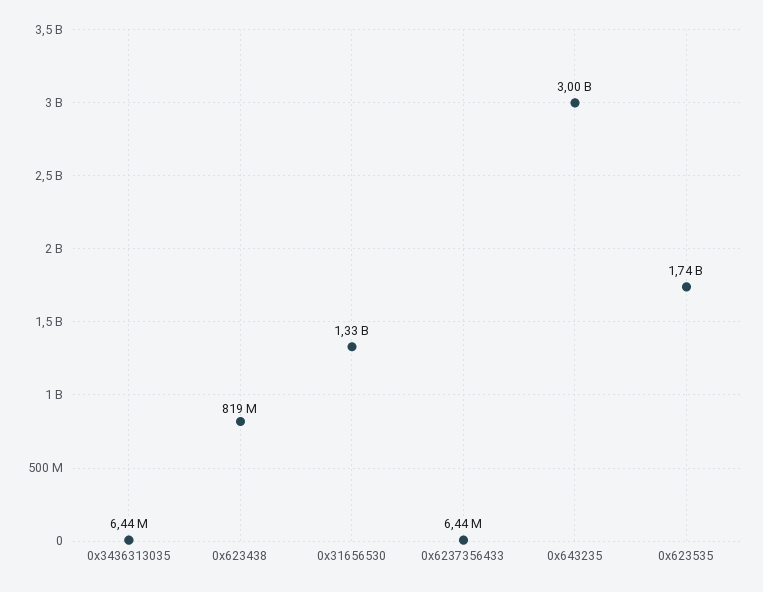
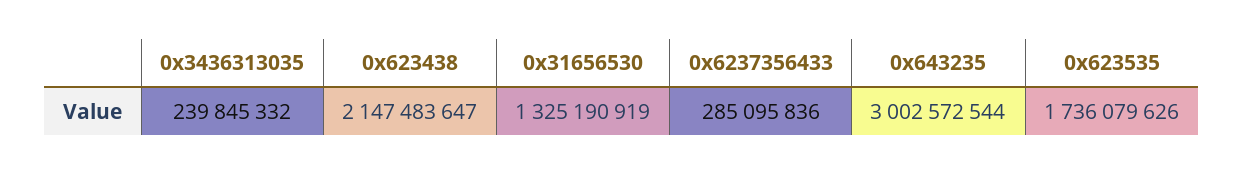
  {
-   "0x3436313035": 6440000,
+   "0x3436313035": 239845332,
-   "0x623438": 819000000,
+   "0x623438": 2147483647,
    "0x31656530": 1325190919,
-   "0x6237356433": 6440000,
+   "0x6237356433": 285095836,
    "0x643235": 3002572544,
    "0x623535": 1736079626
  }

